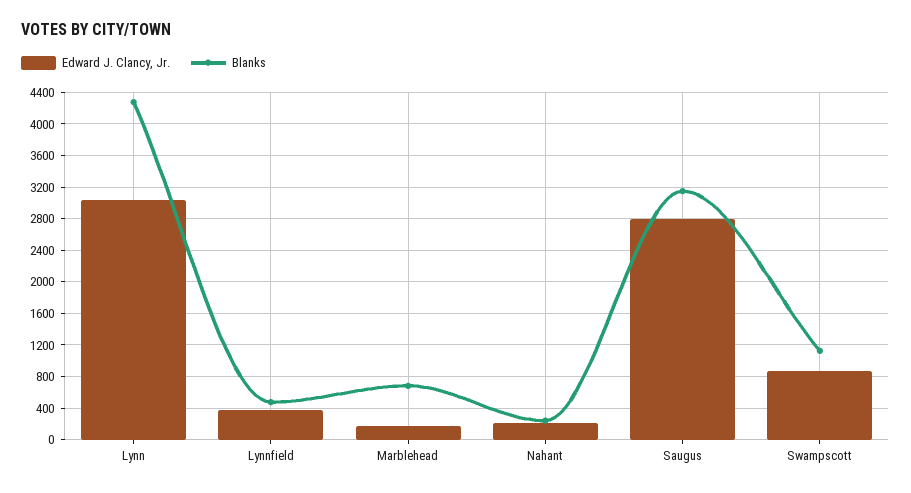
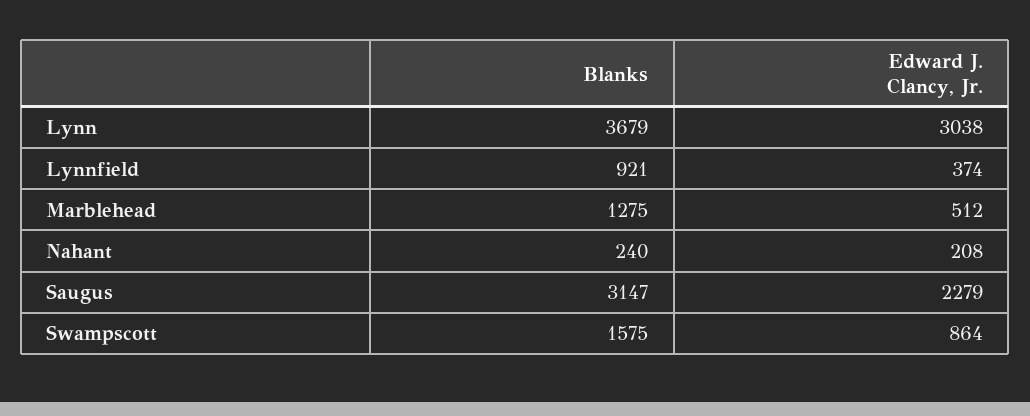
  {
    "Edward J. Clancy, Jr.": {
      "Lynn": 3038,
      "Lynnfield": 374,
-     "Marblehead": 200,
+     "Marblehead": 512,
      "Nahant": 208,
-     "Saugus": 2800,
+     "Saugus": 2279,
      "Swampscott": 864
    },
    "Blanks": {
-     "Lynn": 4300,
+     "Lynn": 3679,
-     "Lynnfield": 500,
+     "Lynnfield": 921,
-     "Marblehead": 700,
+     "Marblehead": 1275,
      "Nahant": 240,
      "Saugus": 3147,
-     "Swampscott": 1100
+     "Swampscott": 1575
    }
  }

